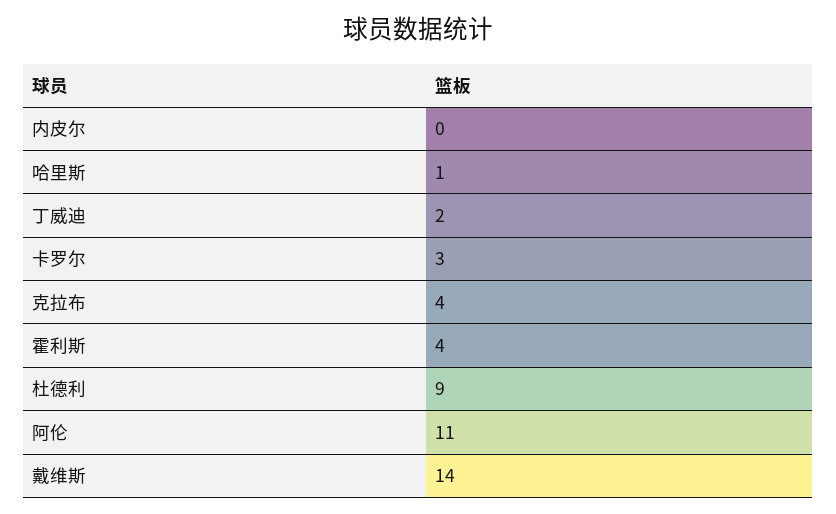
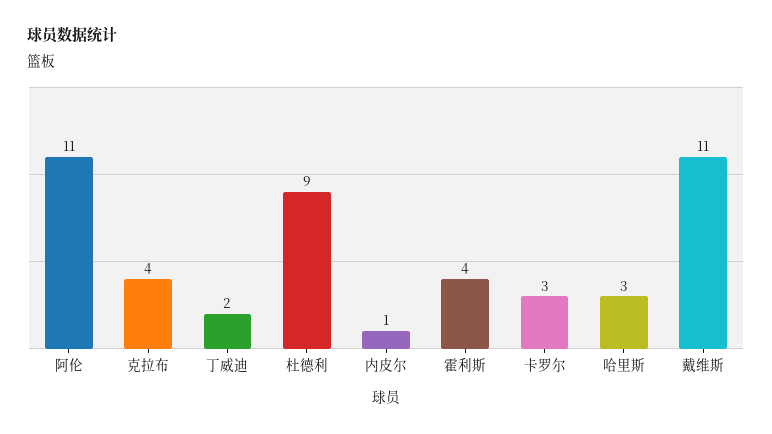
  {
-   "内皮尔": 0,
+   "内皮尔": 1,
-   "哈里斯": 1,
+   "哈里斯": 3,
    "丁威迪": 2,
    "卡罗尔": 3,
    "克拉布": 4,
    "霍利斯": 4,
    "杜德利": 9,
    "阿伦": 11,
-   "戴维斯": 14
+   "戴维斯": 11
  }

